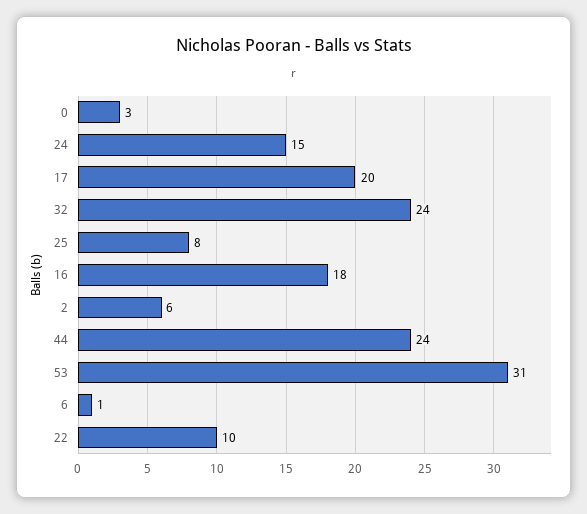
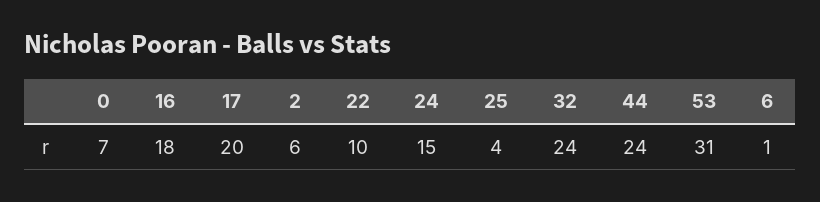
  {
-   "0": 3,
+   "0": 7,
    "24": 15,
    "17": 20,
    "32": 24,
-   "25": 8,
+   "25": 4,
    "16": 18,
    "2": 6,
    "44": 24,
    "53": 31,
    "6": 1,
    "22": 10
  }

